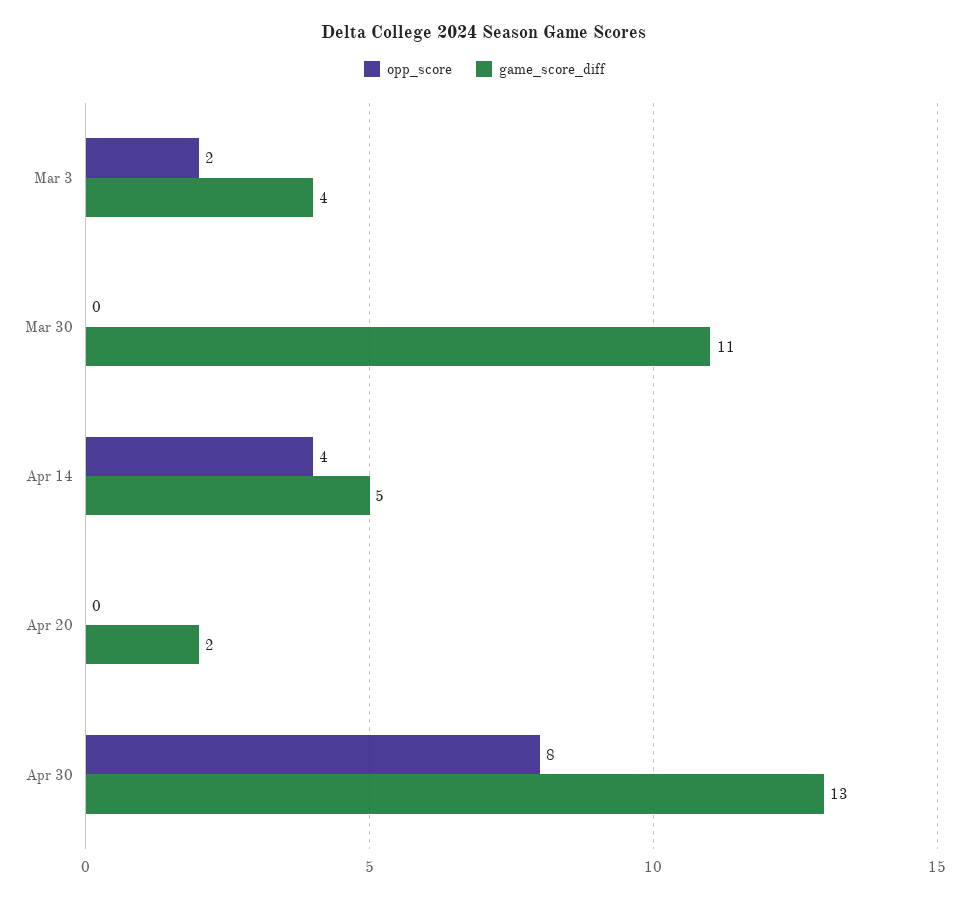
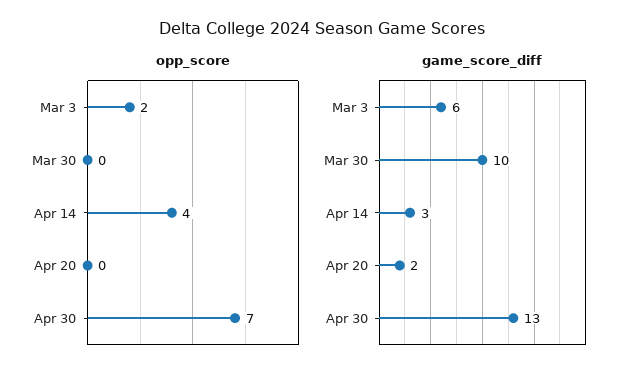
  {
    "opp_score": {
      "Mar 3": 2,
      "Mar 30": 0,
      "Apr 14": 4,
      "Apr 20": 0,
-     "Apr 30": 8
+     "Apr 30": 7
    },
    "game_score_diff": {
-     "Mar 3": 4,
+     "Mar 3": 6,
-     "Mar 30": 11,
+     "Mar 30": 10,
-     "Apr 14": 5,
+     "Apr 14": 3,
      "Apr 20": 2,
      "Apr 30": 13
    }
  }

